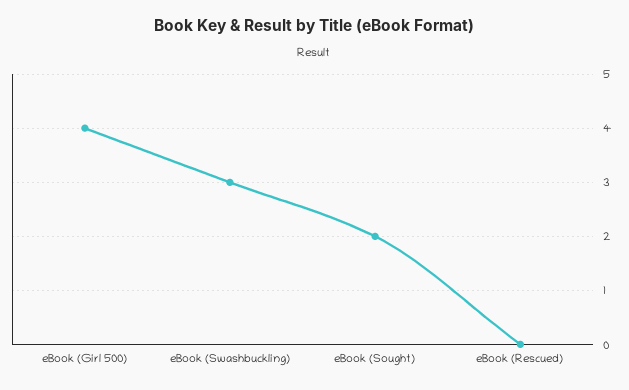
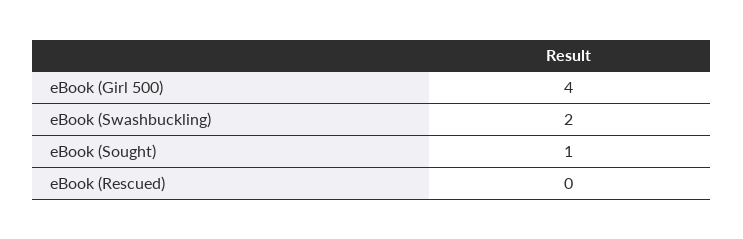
  {
    "eBook (Girl 500)": 4,
-   "eBook (Swashbuckling)": 3,
+   "eBook (Swashbuckling)": 2,
-   "eBook (Sought)": 2,
+   "eBook (Sought)": 1,
    "eBook (Rescued)": 0
  }

